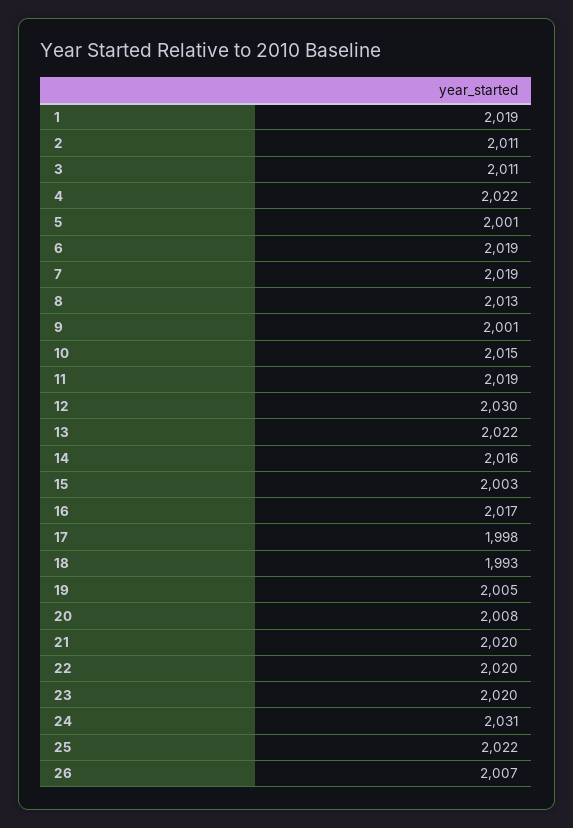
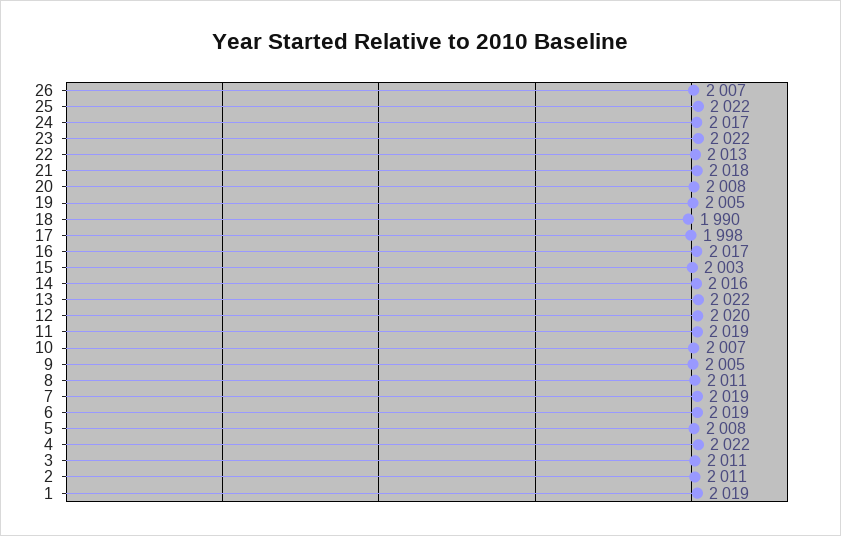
  {
    "1": 2019,
    "2": 2011,
    "3": 2011,
    "4": 2022,
-   "5": 2001,
+   "5": 2008,
    "6": 2019,
    "7": 2019,
-   "8": 2013,
+   "8": 2011,
-   "9": 2001,
+   "9": 2005,
-   "10": 2015,
+   "10": 2007,
    "11": 2019,
-   "12": 2030,
+   "12": 2020,
    "13": 2022,
    "14": 2016,
    "15": 2003,
    "16": 2017,
    "17": 1998,
-   "18": 1993,
+   "18": 1990,
    "19": 2005,
    "20": 2008,
-   "21": 2020,
+   "21": 2018,
-   "22": 2020,
+   "22": 2013,
-   "23": 2020,
+   "23": 2022,
-   "24": 2031,
+   "24": 2017,
    "25": 2022,
    "26": 2007
  }

